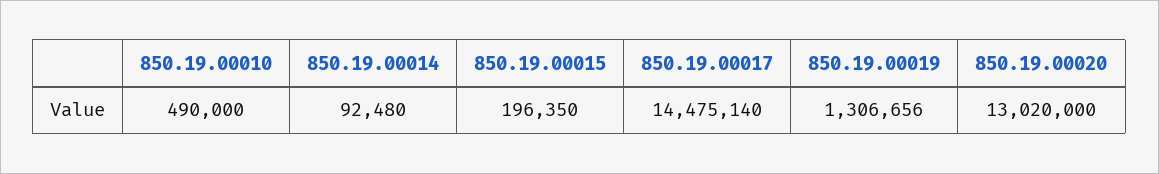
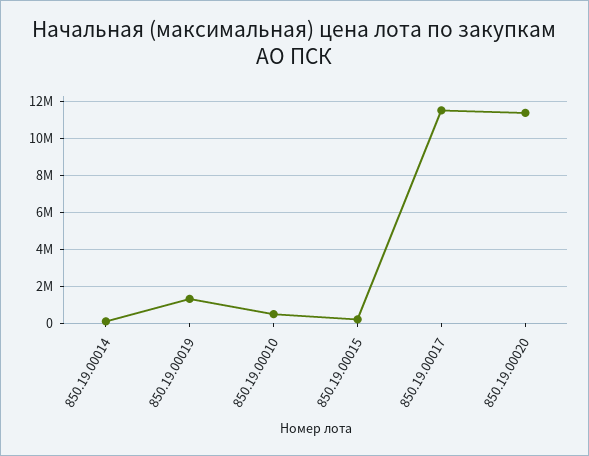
  {
    "850.19.00010": 490000,
    "850.19.00014": 92480,
    "850.19.00015": 196350,
-   "850.19.00017": 14475140,
+   "850.19.00017": 11500000,
    "850.19.00019": 1306656,
-   "850.19.00020": 13020000
+   "850.19.00020": 11500000
  }

